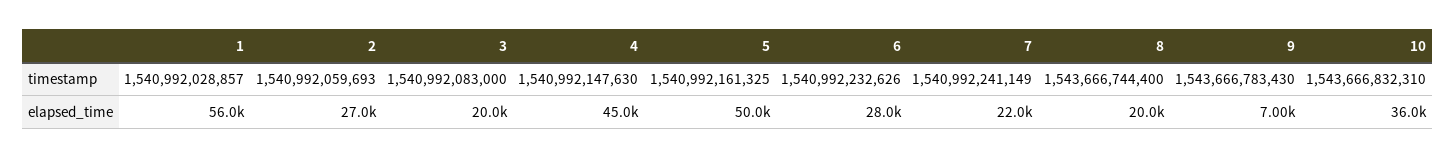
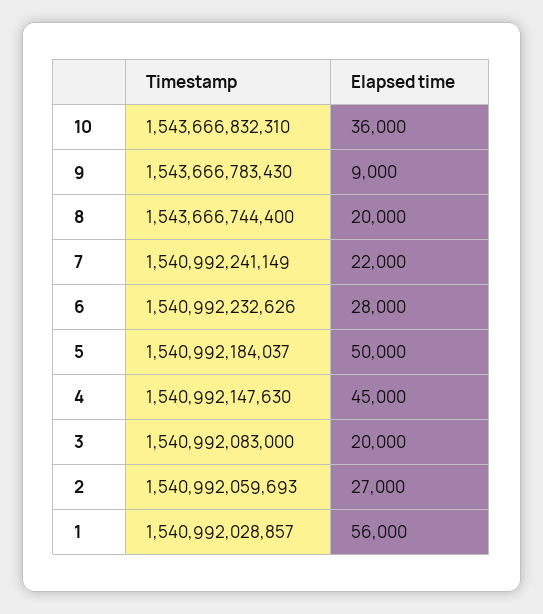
  {
    "1": {
      "timestamp": 1540992028857,
      "elapsed_time": 56000
    },
    "2": {
      "timestamp": 1540992059693,
      "elapsed_time": 27000
    },
    "3": {
      "timestamp": 1540992083000,
      "elapsed_time": 20000
    },
    "4": {
      "timestamp": 1540992147630,
      "elapsed_time": 45000
    },
    "5": {
-     "timestamp": 1540992161325,
+     "timestamp": 1540992184037,
      "elapsed_time": 50000
    },
    "6": {
      "timestamp": 1540992232626,
      "elapsed_time": 28000
    },
    "7": {
      "timestamp": 1540992241149,
      "elapsed_time": 22000
    },
    "8": {
      "timestamp": 1543666744400,
      "elapsed_time": 20000
    },
    "9": {
      "timestamp": 1543666783430,
-     "elapsed_time": 7000
+     "elapsed_time": 9000
    },
    "10": {
      "timestamp": 1543666832310,
      "elapsed_time": 36000
    }
  }

